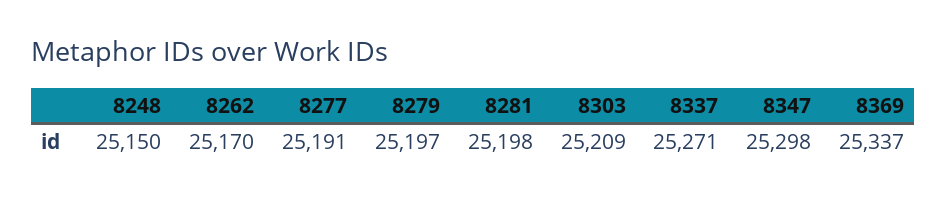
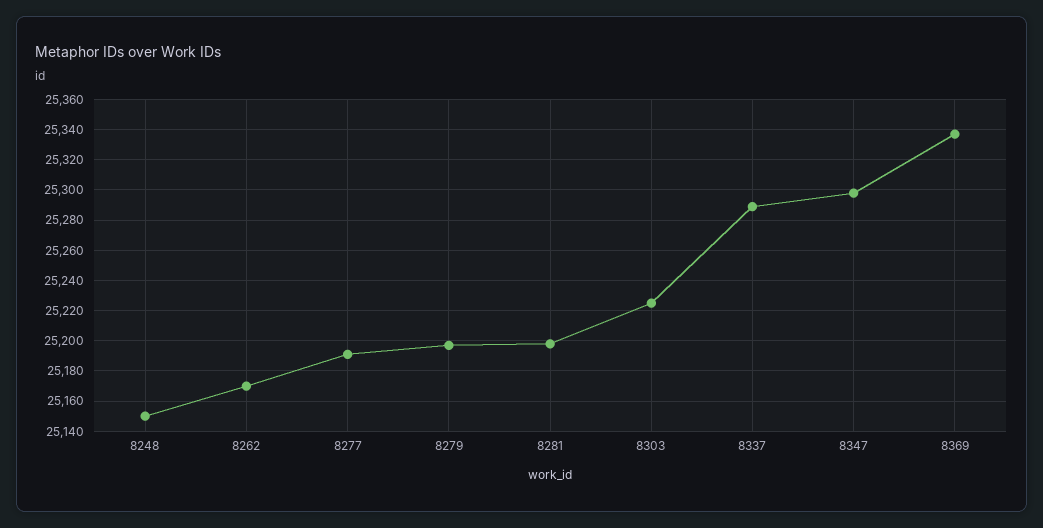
  {
    "8248": 25150,
    "8262": 25170,
    "8277": 25191,
    "8279": 25197,
    "8281": 25198,
-   "8303": 25209,
+   "8303": 25225,
-   "8337": 25271,
+   "8337": 25290,
    "8347": 25298,
    "8369": 25337
  }

